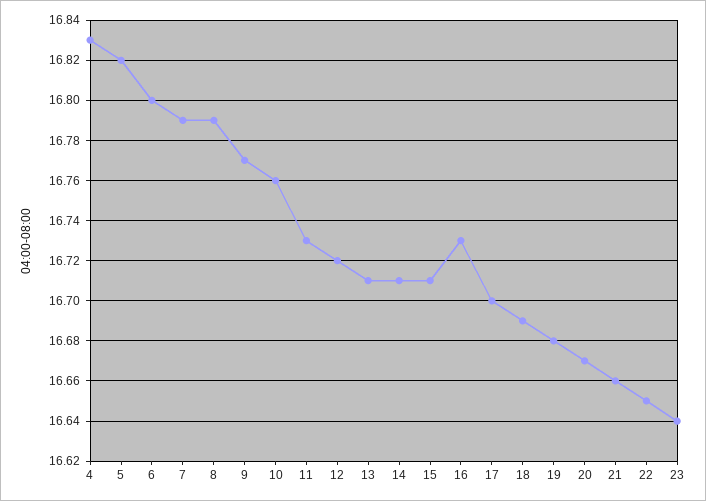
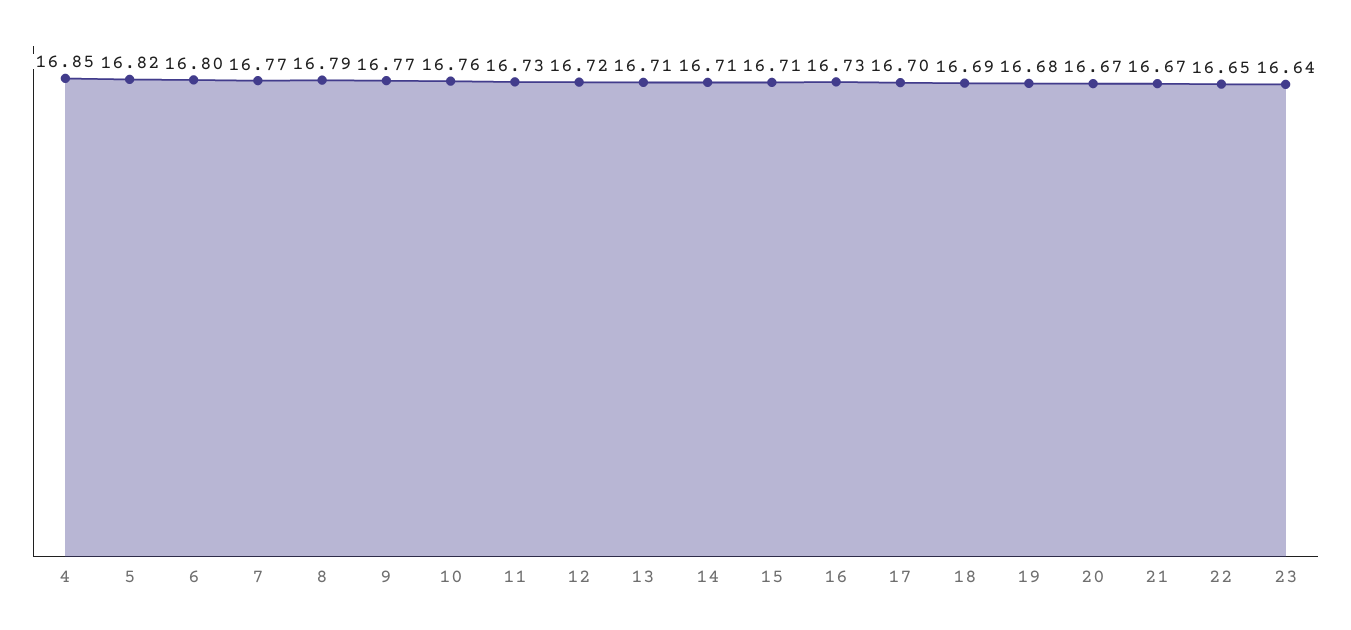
  {
-   "4": 16.83,
+   "4": 16.85,
    "5": 16.82,
    "6": 16.8,
-   "7": 16.79,
+   "7": 16.77,
    "8": 16.79,
    "9": 16.77,
    "10": 16.76,
    "11": 16.73,
    "12": 16.72,
    "13": 16.71,
    "14": 16.71,
    "15": 16.71,
    "16": 16.73,
    "17": 16.7,
    "18": 16.69,
    "19": 16.68,
    "20": 16.67,
-   "21": 16.66,
+   "21": 16.67,
    "22": 16.65,
    "23": 16.64
  }

